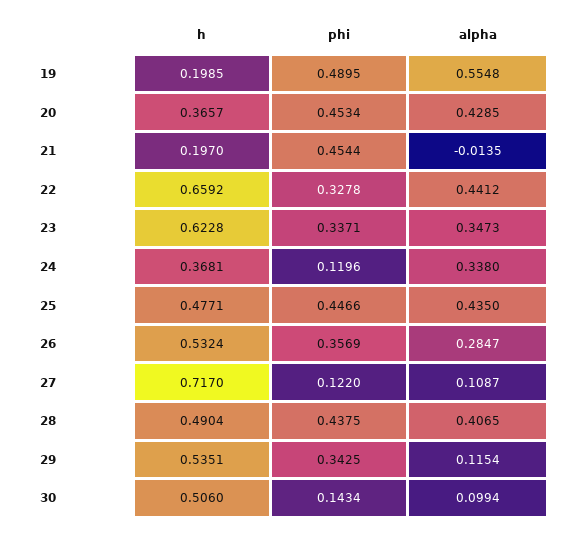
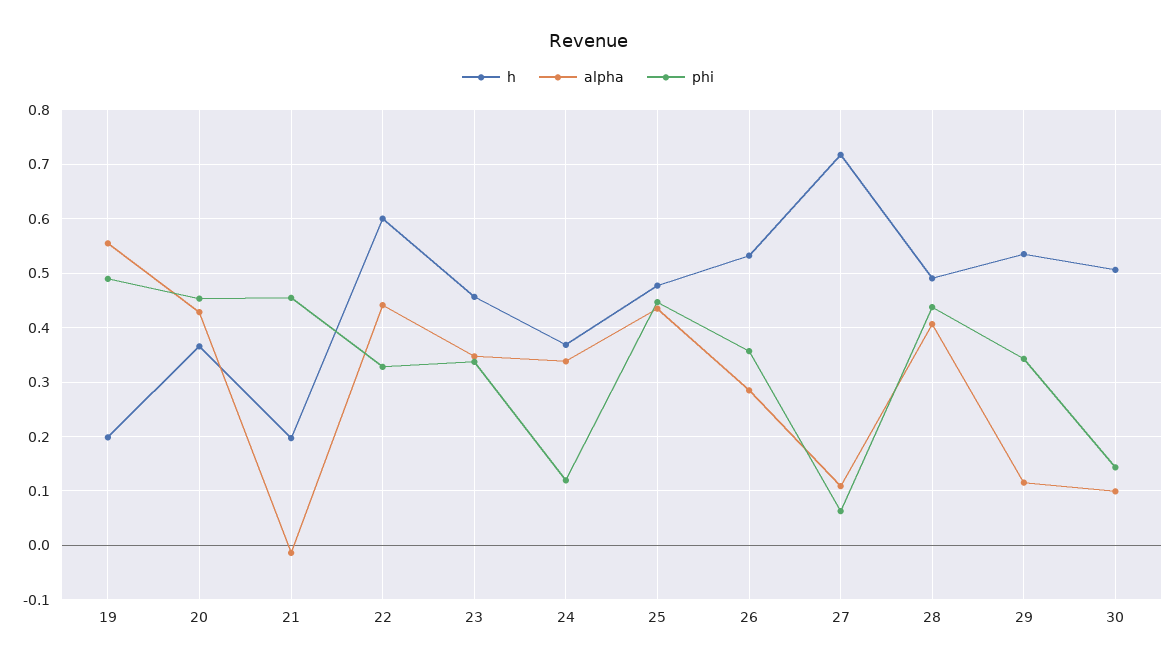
  {
    "h": {
      "19": 0.1985,
      "20": 0.3657,
      "21": 0.197,
-     "22": 0.6592,
+     "22": 0.6,
-     "23": 0.6228,
+     "23": 0.46,
      "24": 0.3681,
      "25": 0.4771,
      "26": 0.5324,
      "27": 0.717,
      "28": 0.4904,
      "29": 0.5351,
      "30": 0.506
    },
    "phi": {
      "19": 0.4895,
      "20": 0.4534,
      "21": 0.4544,
      "22": 0.3278,
      "23": 0.3371,
      "24": 0.1196,
      "25": 0.4466,
      "26": 0.3569,
-     "27": 0.122,
+     "27": 0.06,
      "28": 0.4375,
      "29": 0.3425,
      "30": 0.1434
    },
    "alpha": {
      "19": 0.5548,
      "20": 0.4285,
      "21": -0.0135,
      "22": 0.4412,
      "23": 0.3473,
      "24": 0.338,
      "25": 0.435,
      "26": 0.2847,
      "27": 0.1087,
      "28": 0.4065,
      "29": 0.1154,
      "30": 0.0994
    }
  }

